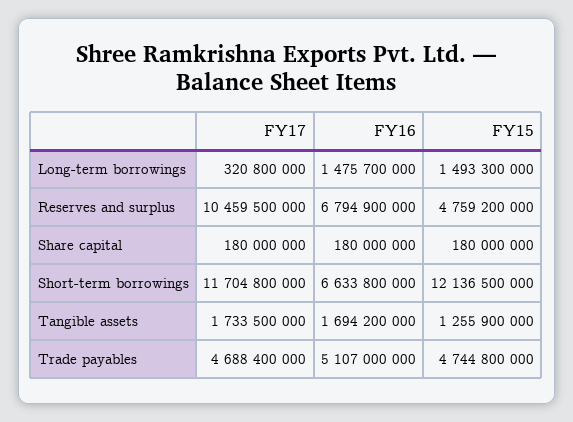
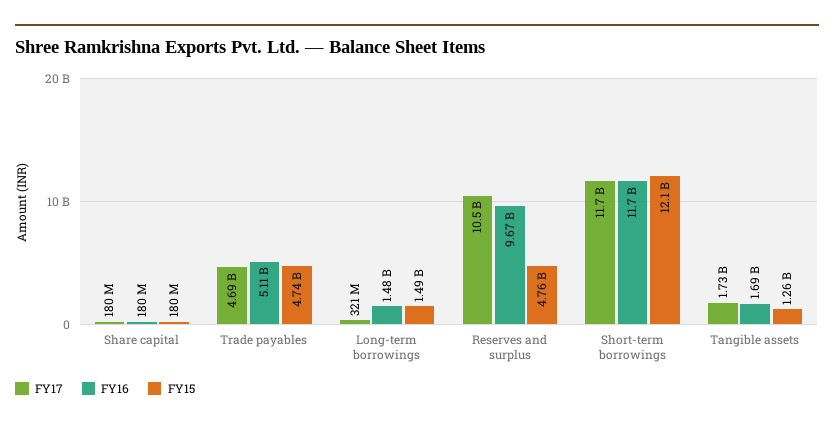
  {
    "FY17": {
      "Long-term borrowings": 320800000,
      "Reserves and surplus": 10459500000,
      "Share capital": 180000000,
      "Short-term borrowings": 11704800000,
      "Tangible assets": 1733500000,
      "Trade payables": 4688400000
    },
    "FY16": {
      "Long-term borrowings": 1475700000,
-     "Reserves and surplus": 6794900000,
+     "Reserves and surplus": 9670000000,
      "Share capital": 180000000,
-     "Short-term borrowings": 6633800000,
+     "Short-term borrowings": 11700000000,
      "Tangible assets": 1694200000,
      "Trade payables": 5107000000
    },
    "FY15": {
      "Long-term borrowings": 1493300000,
      "Reserves and surplus": 4759200000,
      "Share capital": 180000000,
      "Short-term borrowings": 12136500000,
      "Tangible assets": 1255900000,
      "Trade payables": 4744800000
    }
  }

